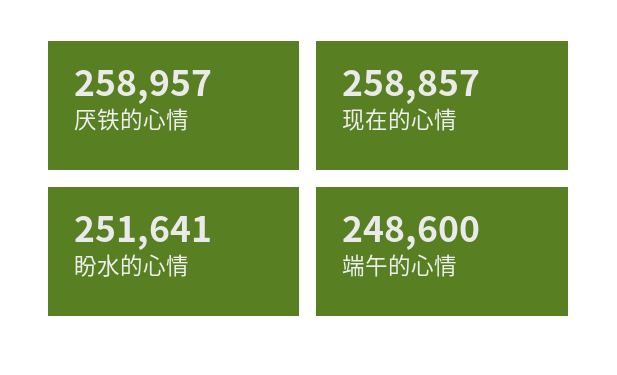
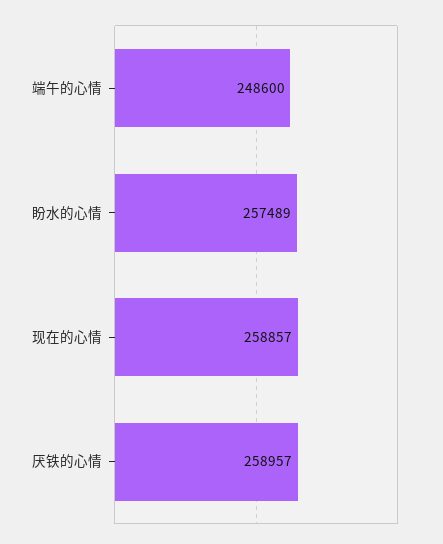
  {
    "厌铁的心情": 258957,
    "现在的心情": 258857,
-   "盼水的心情": 251641,
+   "盼水的心情": 257489,
    "端午的心情": 248600
  }

